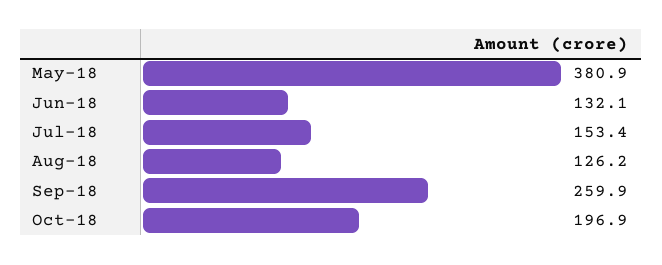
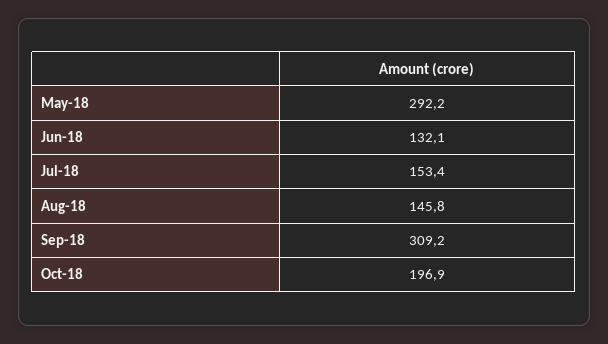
  {
-   "May-18": 380.9,
+   "May-18": 292.2,
    "Jun-18": 132.1,
    "Jul-18": 153.4,
-   "Aug-18": 126.2,
+   "Aug-18": 145.8,
-   "Sep-18": 259.9,
+   "Sep-18": 309.2,
    "Oct-18": 196.9
  }

